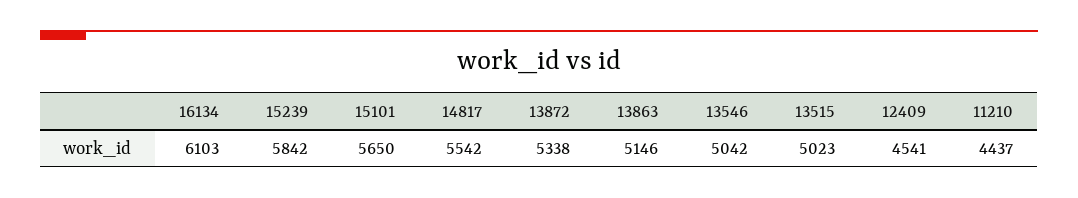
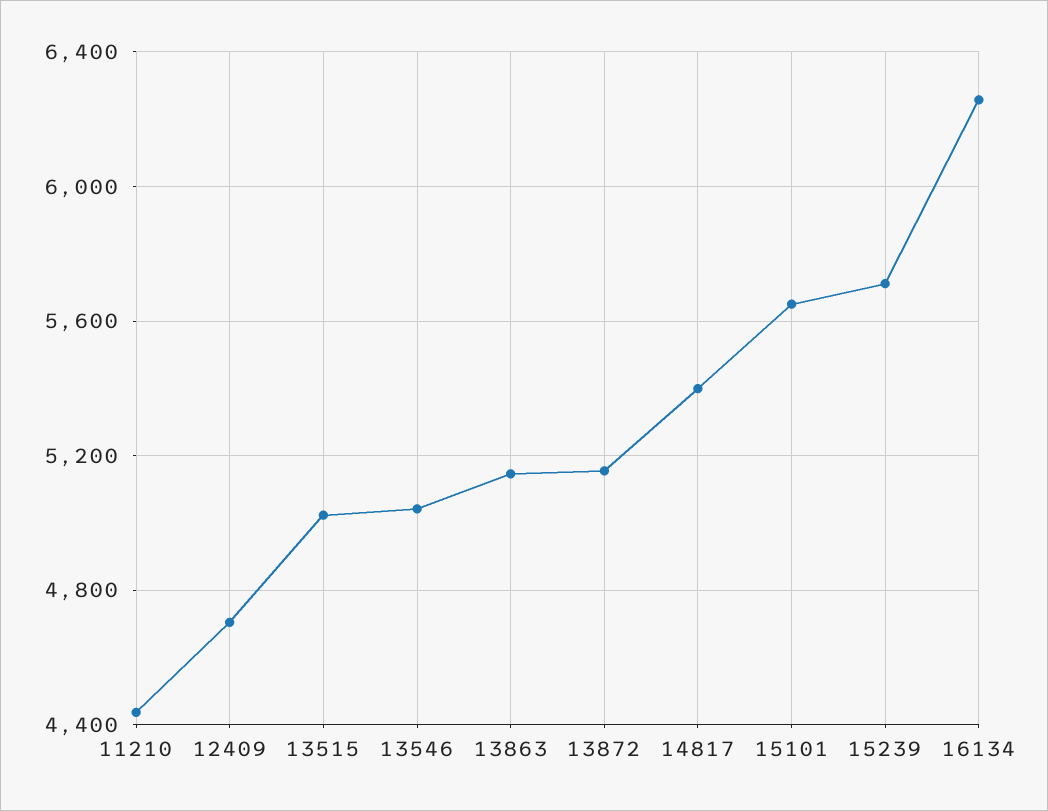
  {
-   "16134": 6103,
+   "16134": 6250,
-   "15239": 5842,
+   "15239": 5700,
    "15101": 5650,
-   "14817": 5542,
+   "14817": 5400,
-   "13872": 5338,
+   "13872": 5150,
    "13863": 5146,
    "13546": 5042,
    "13515": 5023,
-   "12409": 4541,
+   "12409": 4700,
    "11210": 4437
  }

